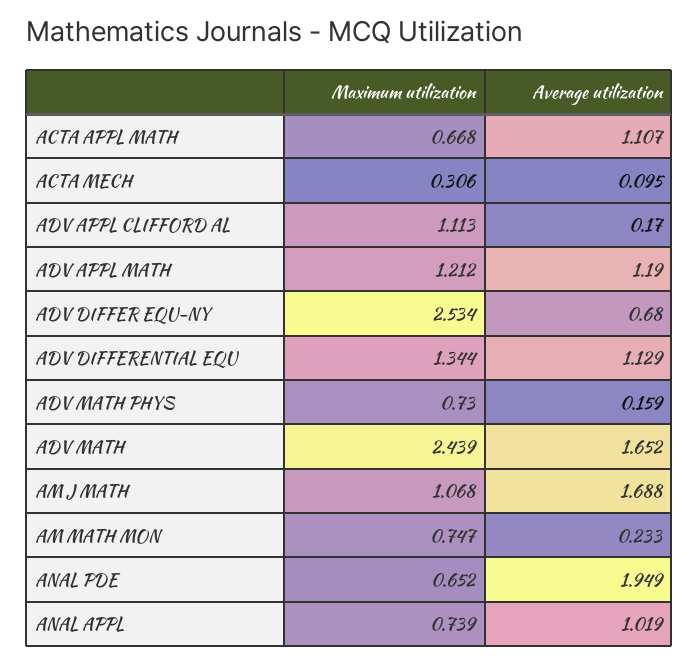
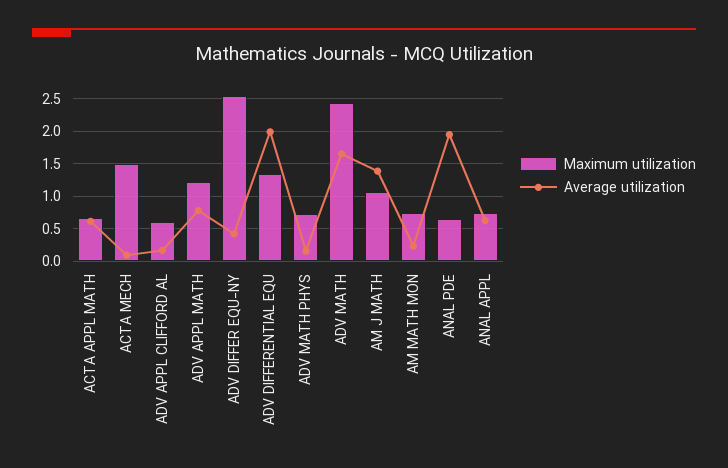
  {
    "Maximum utilization": {
      "ACTA APPL MATH": 0.668,
-     "ACTA MECH": 0.306,
+     "ACTA MECH": 1.5,
-     "ADV APPL CLIFFORD AL": 1.113,
+     "ADV APPL CLIFFORD AL": 0.6,
      "ADV APPL MATH": 1.212,
      "ADV DIFFER EQU-NY": 2.534,
      "ADV DIFFERENTIAL EQU": 1.344,
      "ADV MATH PHYS": 0.73,
      "ADV MATH": 2.439,
      "AM J MATH": 1.068,
      "AM MATH MON": 0.747,
      "ANAL PDE": 0.652,
      "ANAL APPL": 0.739
    },
    "Average utilization": {
-     "ACTA APPL MATH": 1.107,
+     "ACTA APPL MATH": 0.6,
      "ACTA MECH": 0.095,
      "ADV APPL CLIFFORD AL": 0.17,
-     "ADV APPL MATH": 1.19,
+     "ADV APPL MATH": 0.8,
-     "ADV DIFFER EQU-NY": 0.68,
+     "ADV DIFFER EQU-NY": 0.4,
-     "ADV DIFFERENTIAL EQU": 1.129,
+     "ADV DIFFERENTIAL EQU": 2,
      "ADV MATH PHYS": 0.159,
      "ADV MATH": 1.652,
-     "AM J MATH": 1.688,
+     "AM J MATH": 1.4,
      "AM MATH MON": 0.233,
      "ANAL PDE": 1.949,
-     "ANAL APPL": 1.019
+     "ANAL APPL": 0.6
    }
  }

